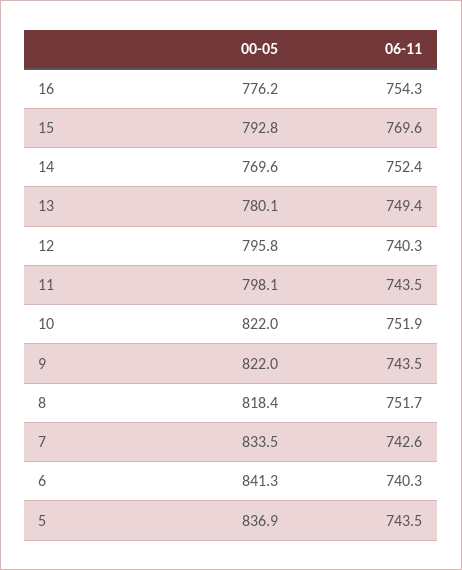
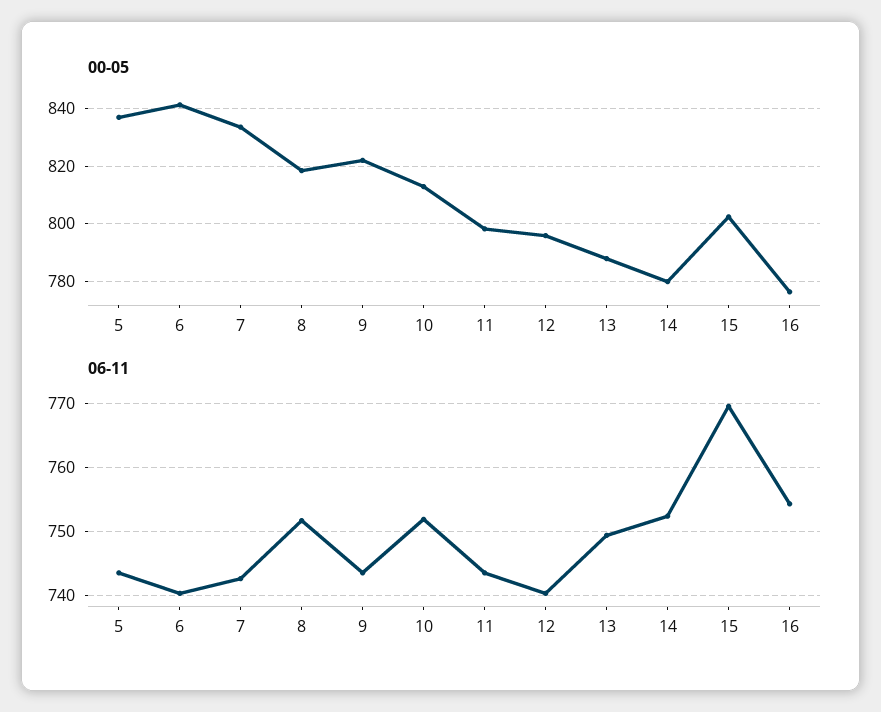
  {
    "00-05": {
      "16": 776.2,
-     "15": 792.8,
+     "15": 802.5,
-     "14": 769.6,
+     "14": 780,
-     "13": 780.1,
+     "13": 787.5,
      "12": 795.8,
      "11": 798.1,
-     "10": 822,
+     "10": 812.5,
      "9": 822,
      "8": 818.4,
      "7": 833.5,
      "6": 841.3,
      "5": 836.9
    },
    "06-11": {
      "16": 754.3,
      "15": 769.6,
      "14": 752.4,
      "13": 749.4,
      "12": 740.3,
      "11": 743.5,
      "10": 751.9,
      "9": 743.5,
      "8": 751.7,
      "7": 742.6,
      "6": 740.3,
      "5": 743.5
    }
  }

